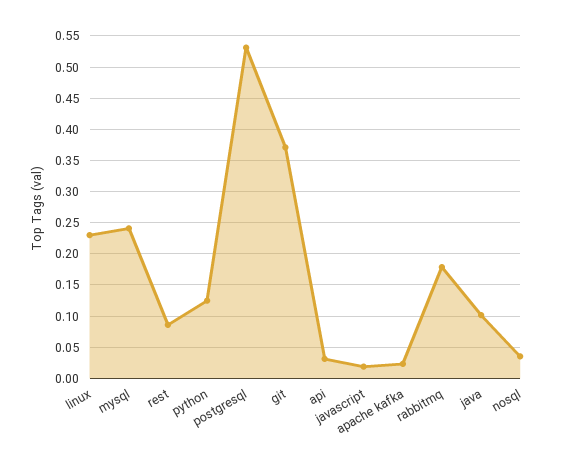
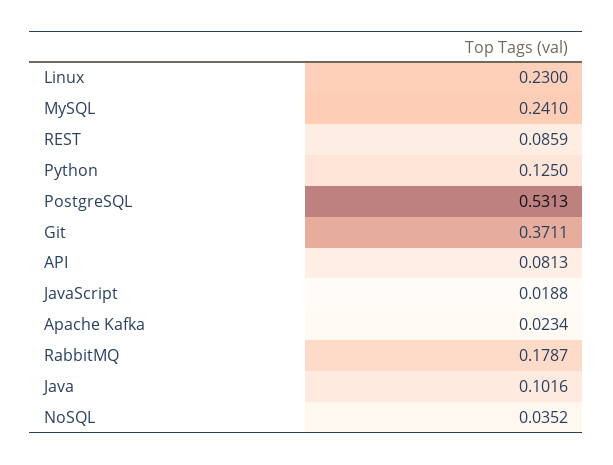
  {
    "linux": 0.23,
    "mysql": 0.241,
    "rest": 0.0859,
    "python": 0.125,
    "postgresql": 0.5313,
    "git": 0.3711,
-   "api": 0.03,
+   "api": 0.0813,
    "javascript": 0.0188,
    "apache kafka": 0.0234,
    "rabbitmq": 0.1787,
    "java": 0.1016,
    "nosql": 0.0352
  }

